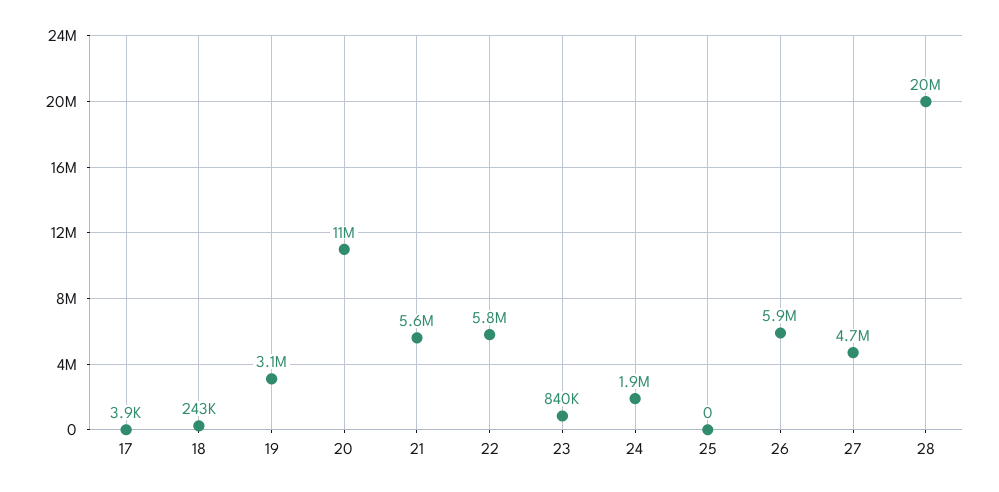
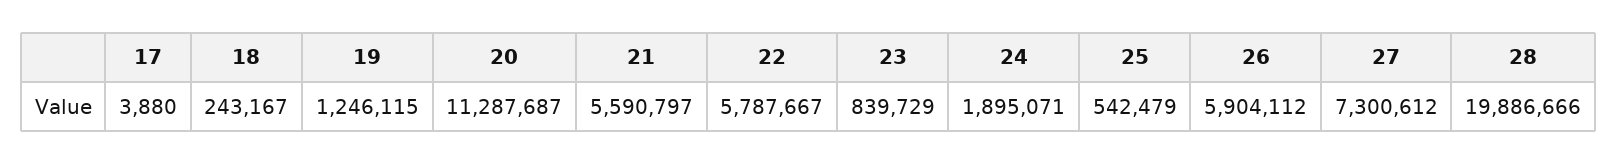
  {
    "17": 3880,
    "18": 243167,
-   "19": 3100000,
+   "19": 1246115,
    "20": 11287687,
    "21": 5590797,
    "22": 5787667,
    "23": 839729,
    "24": 1895071,
-   "25": 0,
+   "25": 542479,
    "26": 5904112,
-   "27": 4700000,
+   "27": 7300612,
    "28": 19886666
  }

